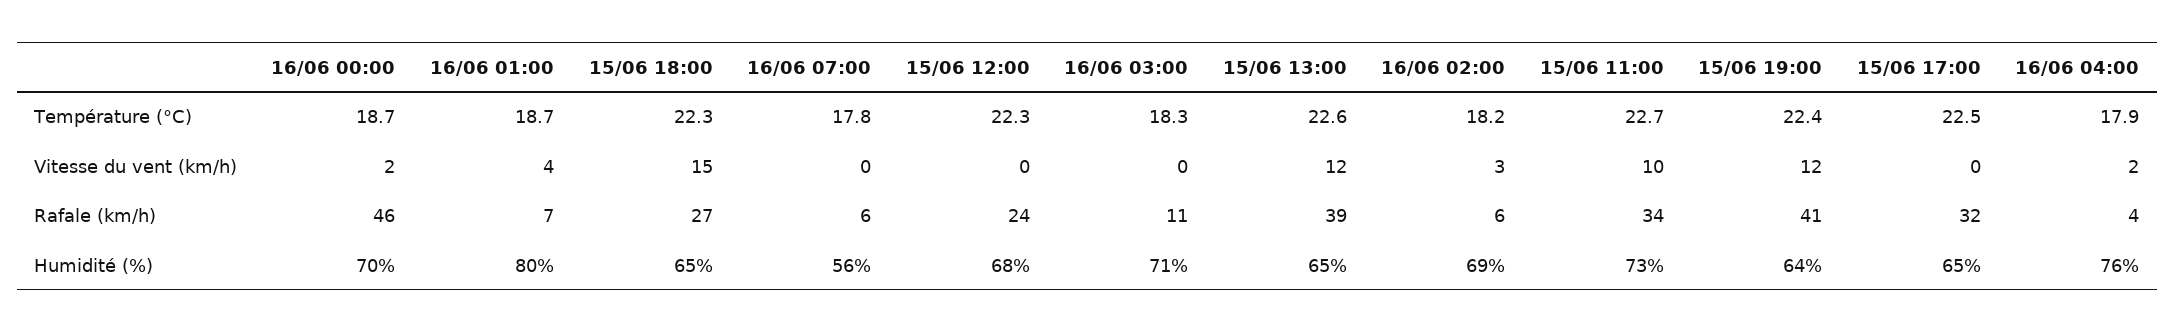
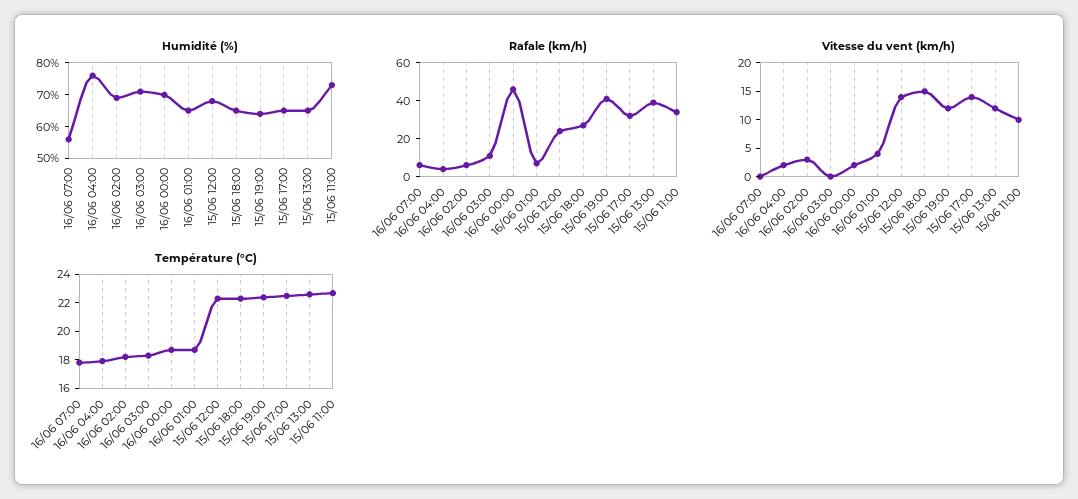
  {
    "Température (°C)": {
      "16/06 00:00": 18.7,
      "16/06 01:00": 18.7,
      "15/06 18:00": 22.3,
      "16/06 07:00": 17.8,
      "15/06 12:00": 22.3,
      "16/06 03:00": 18.3,
      "15/06 13:00": 22.6,
      "16/06 02:00": 18.2,
      "15/06 11:00": 22.7,
      "15/06 19:00": 22.4,
      "15/06 17:00": 22.5,
      "16/06 04:00": 17.9
    },
    "Vitesse du vent (km/h)": {
      "16/06 00:00": 2,
      "16/06 01:00": 4,
      "15/06 18:00": 15,
      "16/06 07:00": 0,
-     "15/06 12:00": 0,
+     "15/06 12:00": 15,
      "16/06 03:00": 0,
      "15/06 13:00": 12,
      "16/06 02:00": 3,
      "15/06 11:00": 10,
      "15/06 19:00": 12,
-     "15/06 17:00": 0,
+     "15/06 17:00": 15,
      "16/06 04:00": 2
    },
    "Rafale (km/h)": {
      "16/06 00:00": 46,
      "16/06 01:00": 7,
      "15/06 18:00": 27,
      "16/06 07:00": 6,
      "15/06 12:00": 24,
      "16/06 03:00": 11,
      "15/06 13:00": 39,
      "16/06 02:00": 6,
      "15/06 11:00": 34,
      "15/06 19:00": 41,
      "15/06 17:00": 32,
      "16/06 04:00": 4
    },
    "Humidité (%)": {
      "16/06 00:00": 70,
-     "16/06 01:00": 80,
+     "16/06 01:00": 65,
      "15/06 18:00": 65,
      "16/06 07:00": 56,
      "15/06 12:00": 68,
      "16/06 03:00": 71,
      "15/06 13:00": 65,
      "16/06 02:00": 69,
      "15/06 11:00": 73,
      "15/06 19:00": 64,
      "15/06 17:00": 65,
      "16/06 04:00": 76
    }
  }

